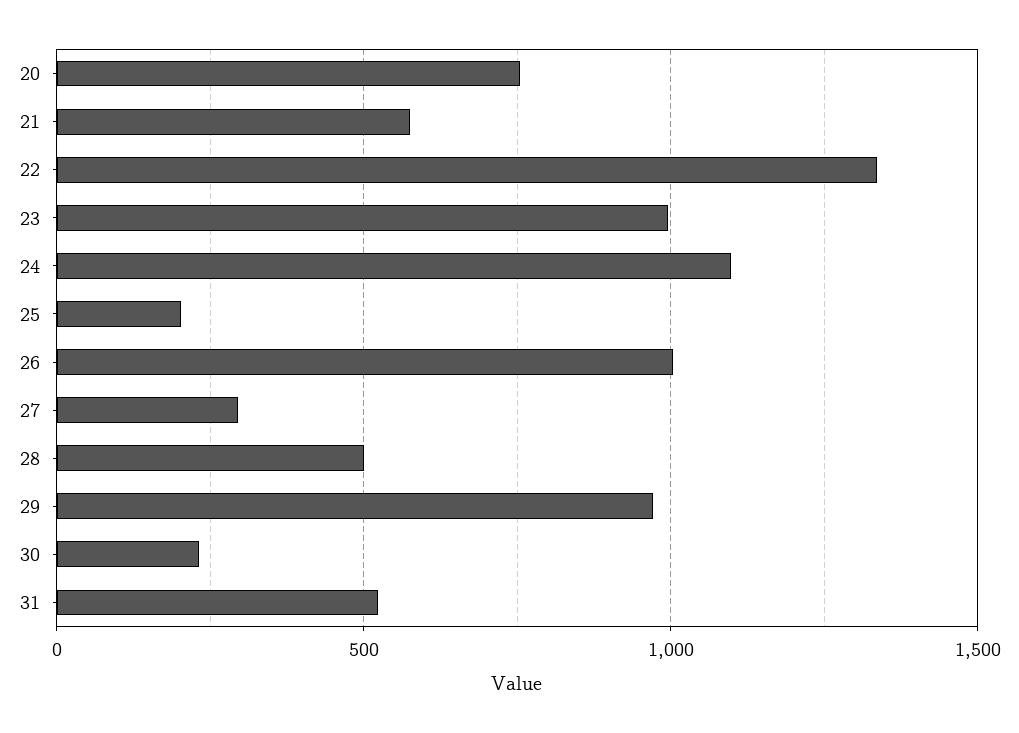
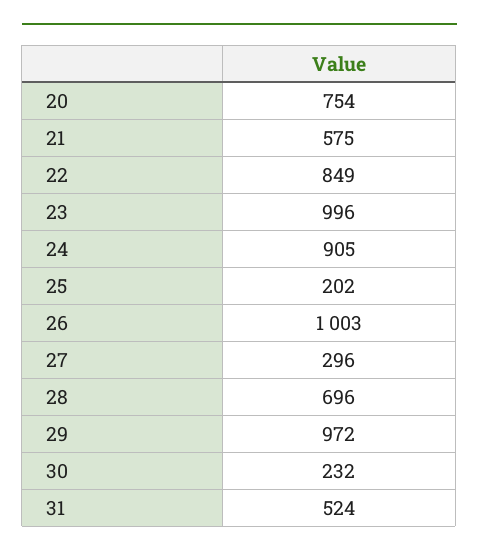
  {
    "20": 754,
    "21": 575,
-   "22": 1350,
+   "22": 849,
    "23": 996,
-   "24": 1100,
+   "24": 905,
    "25": 202,
    "26": 1003,
    "27": 296,
-   "28": 500,
+   "28": 696,
    "29": 972,
    "30": 232,
    "31": 524
  }

